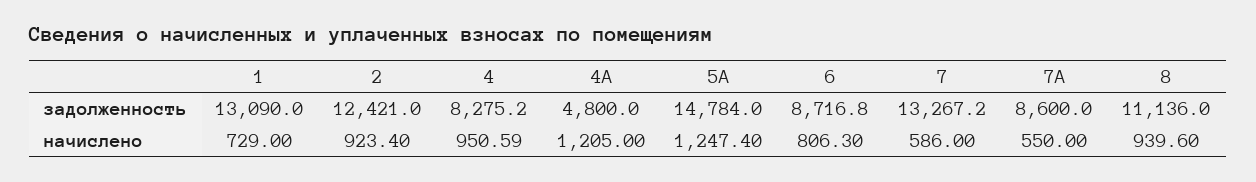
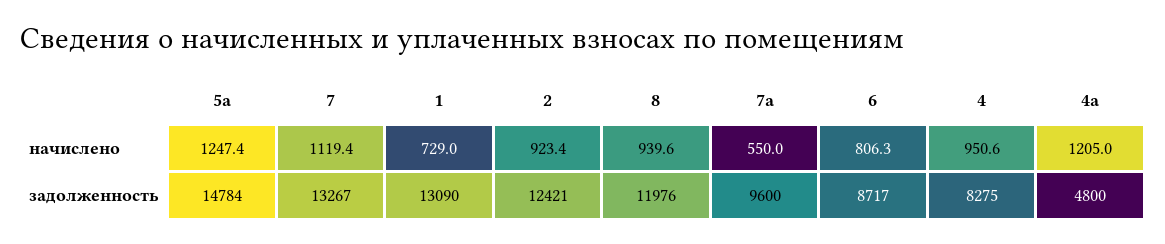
  {
    "1": {
      "задолженность": 13090,
      "начислено": 729
    },
    "2": {
      "задолженность": 12421,
      "начислено": 923.4
    },
    "4": {
      "задолженность": 8275.2,
      "начислено": 950.59
    },
    "4А": {
      "задолженность": 4800,
      "начислено": 1205
    },
    "5А": {
      "задолженность": 14784,
      "начислено": 1247.4
    },
    "6": {
      "задолженность": 8716.8,
      "начислено": 806.3
    },
    "7": {
      "задолженность": 13267.2,
-     "начислено": 586
+     "начислено": 1119.4
    },
    "7А": {
-     "задолженность": 8600,
+     "задолженность": 9600,
      "начислено": 550
    },
    "8": {
-     "задолженность": 11136,
+     "задолженность": 11976,
      "начислено": 939.6
    }
  }

